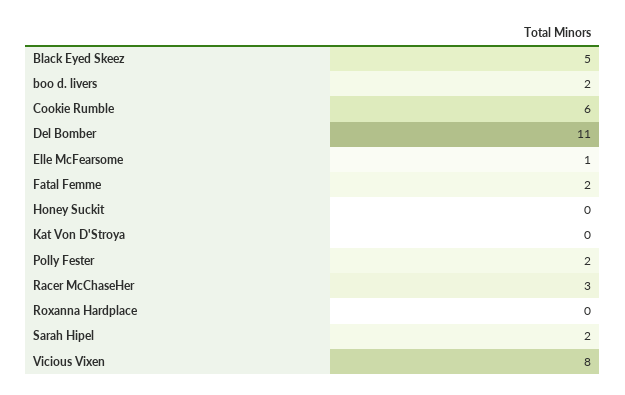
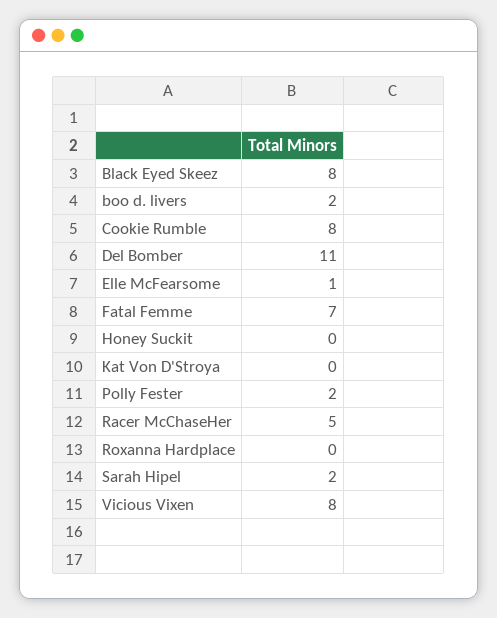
  {
-   "Black Eyed Skeez": 5,
+   "Black Eyed Skeez": 8,
    "boo d. livers": 2,
-   "Cookie Rumble": 6,
+   "Cookie Rumble": 8,
    "Del Bomber": 11,
    "Elle McFearsome": 1,
-   "Fatal Femme": 2,
+   "Fatal Femme": 7,
    "Honey Suckit": 0,
    "Kat Von D'Stroya": 0,
    "Polly Fester": 2,
-   "Racer McChaseHer": 3,
+   "Racer McChaseHer": 5,
    "Roxanna Hardplace": 0,
    "Sarah Hipel": 2,
    "Vicious Vixen": 8
  }

